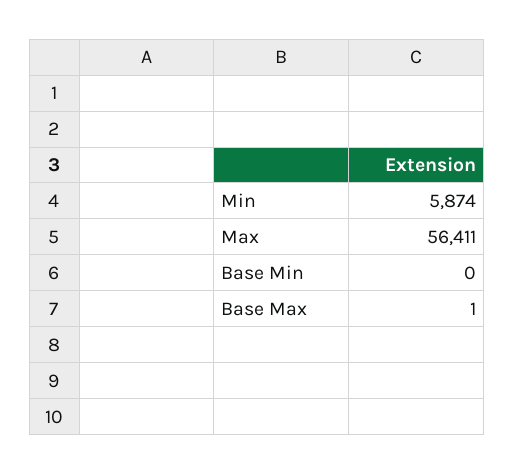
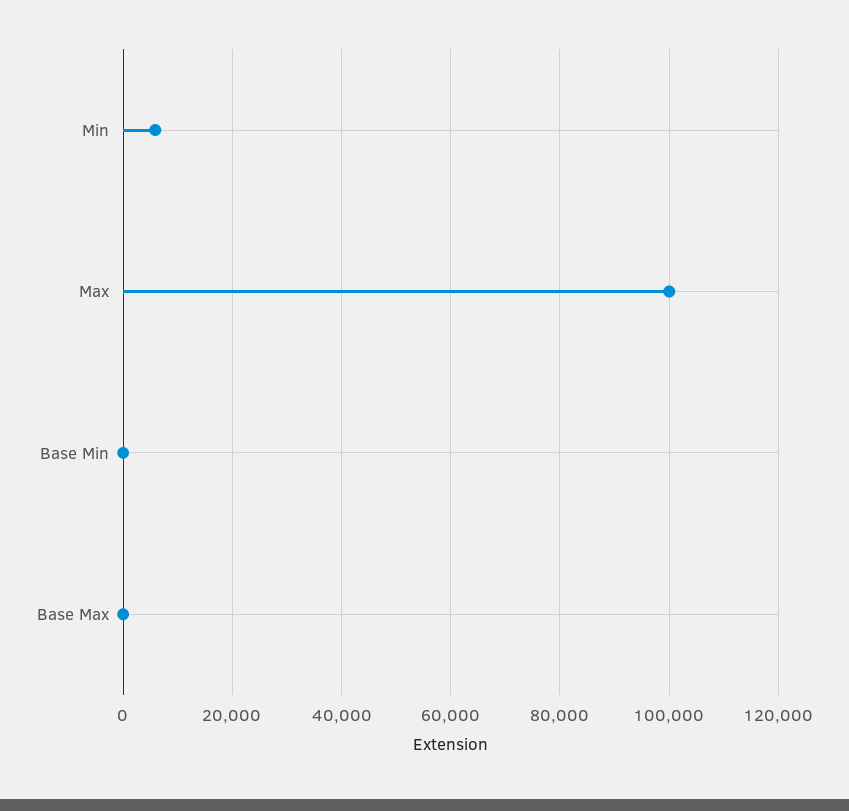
  {
    "Min": 5874,
-   "Max": 56411,
+   "Max": 100000,
    "Base Min": 0,
    "Base Max": 1
  }

